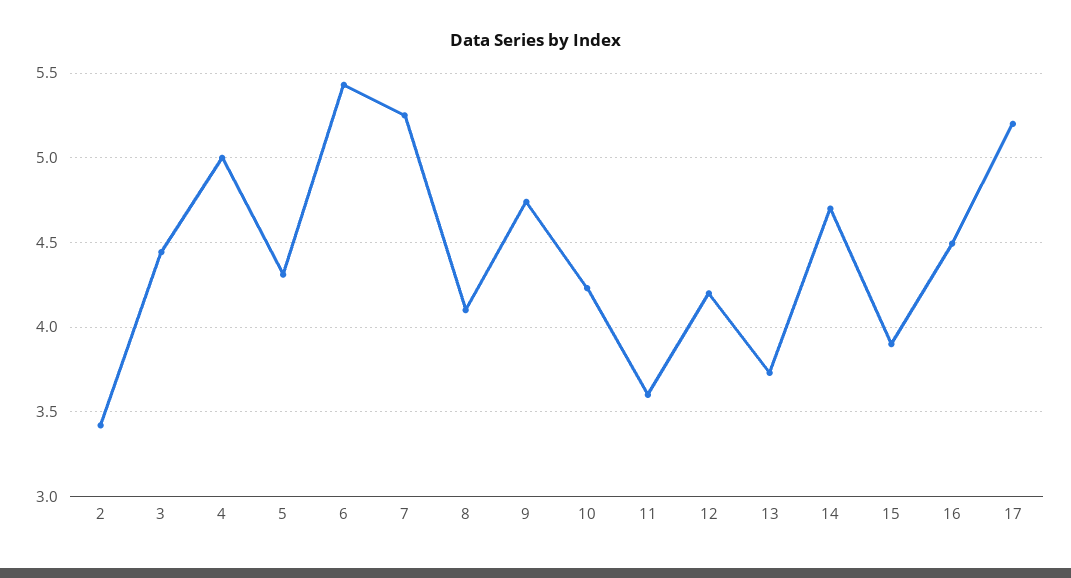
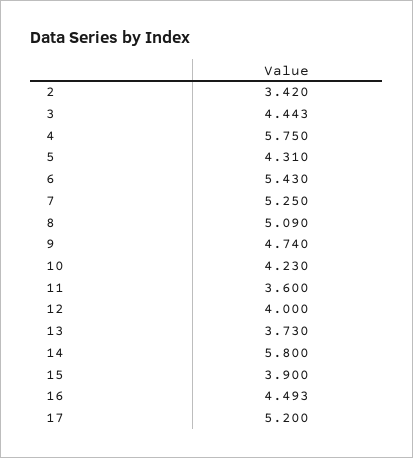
  {
    "2": 3.42,
    "3": 4.443,
-   "4": 5,
+   "4": 5.75,
    "5": 4.31,
    "6": 5.43,
    "7": 5.25,
-   "8": 4.1,
+   "8": 5.09,
    "9": 4.74,
    "10": 4.23,
    "11": 3.6,
-   "12": 4.2,
+   "12": 4,
    "13": 3.73,
-   "14": 4.7,
+   "14": 5.8,
    "15": 3.9,
    "16": 4.493,
    "17": 5.2
  }

